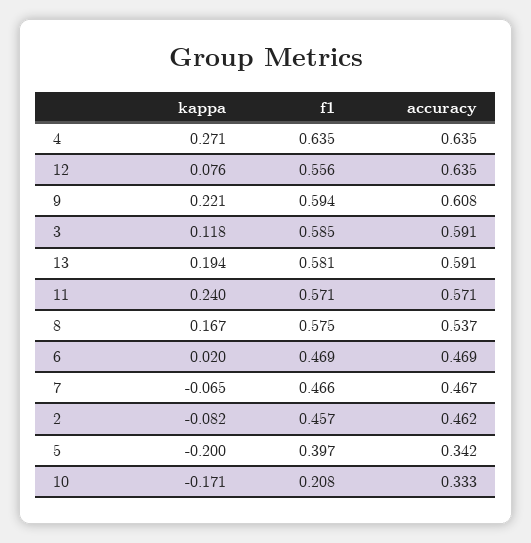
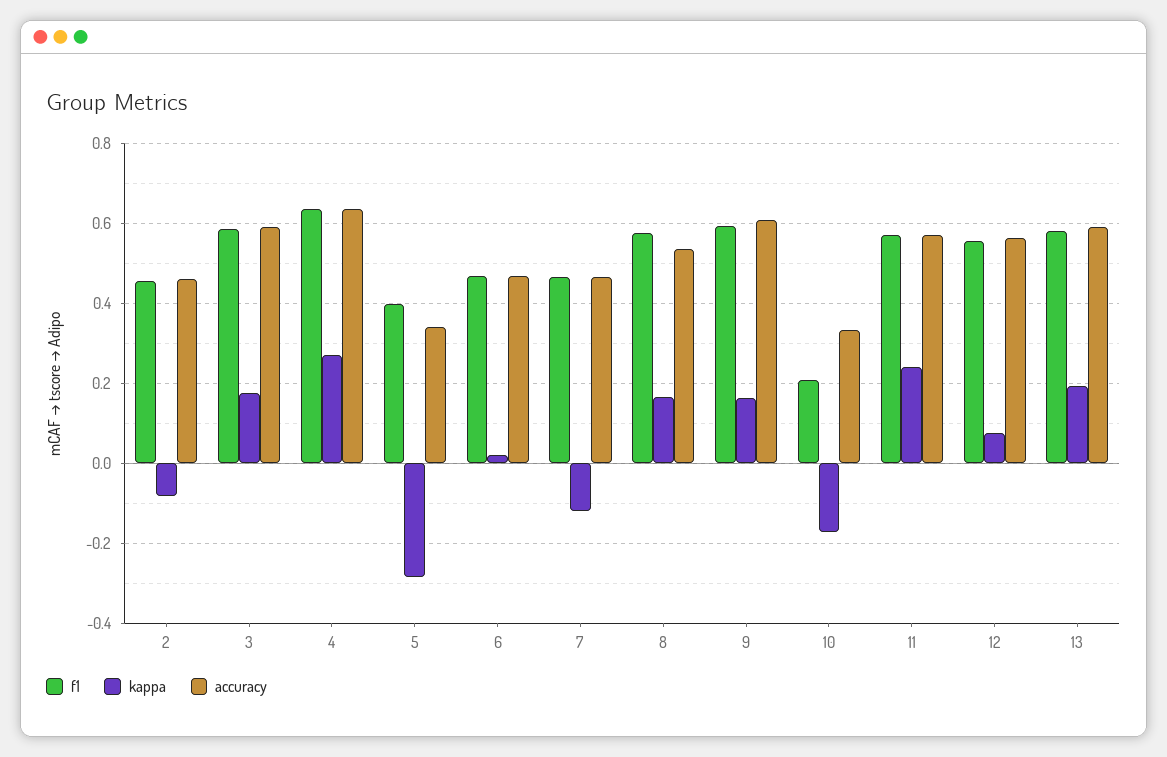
  {
    "kappa": {
      "4": 0.271,
      "12": 0.076,
-     "9": 0.221,
+     "9": 0.16,
-     "3": 0.118,
+     "3": 0.18,
      "13": 0.194,
      "11": 0.24,
      "8": 0.167,
      "6": 0.02,
-     "7": -0.065,
+     "7": -0.12,
      "2": -0.082,
-     "5": -0.2,
+     "5": -0.28,
      "10": -0.171
    },
    "f1": {
      "4": 0.635,
      "12": 0.556,
      "9": 0.594,
      "3": 0.585,
      "13": 0.581,
      "11": 0.571,
      "8": 0.575,
      "6": 0.469,
      "7": 0.466,
      "2": 0.457,
      "5": 0.397,
      "10": 0.208
    },
    "accuracy": {
      "4": 0.635,
-     "12": 0.635,
+     "12": 0.56,
      "9": 0.608,
      "3": 0.591,
      "13": 0.591,
      "11": 0.571,
      "8": 0.537,
      "6": 0.469,
      "7": 0.467,
      "2": 0.462,
      "5": 0.342,
      "10": 0.333
    }
  }

